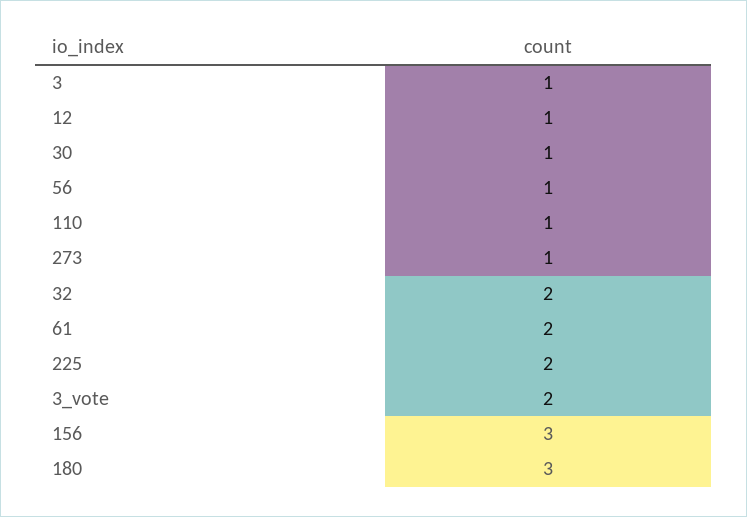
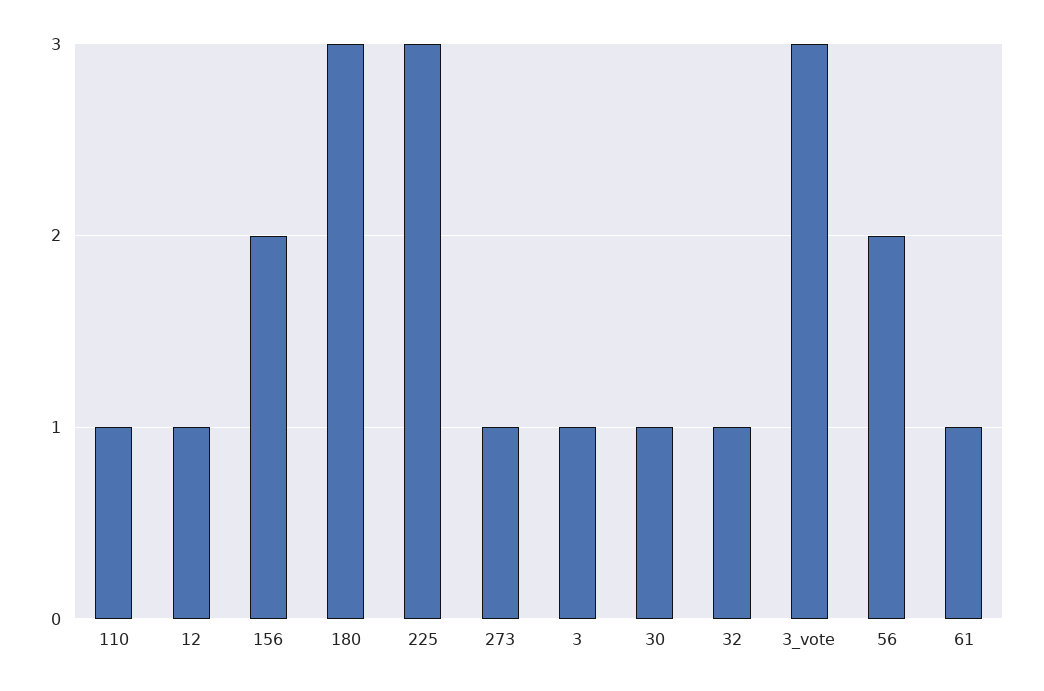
  {
    "3": 1,
    "12": 1,
    "30": 1,
-   "56": 1,
+   "56": 2,
    "110": 1,
    "273": 1,
-   "32": 2,
+   "32": 1,
-   "61": 2,
+   "61": 1,
-   "225": 2,
+   "225": 3,
-   "3_vote": 2,
+   "3_vote": 3,
-   "156": 3,
+   "156": 2,
    "180": 3
  }

